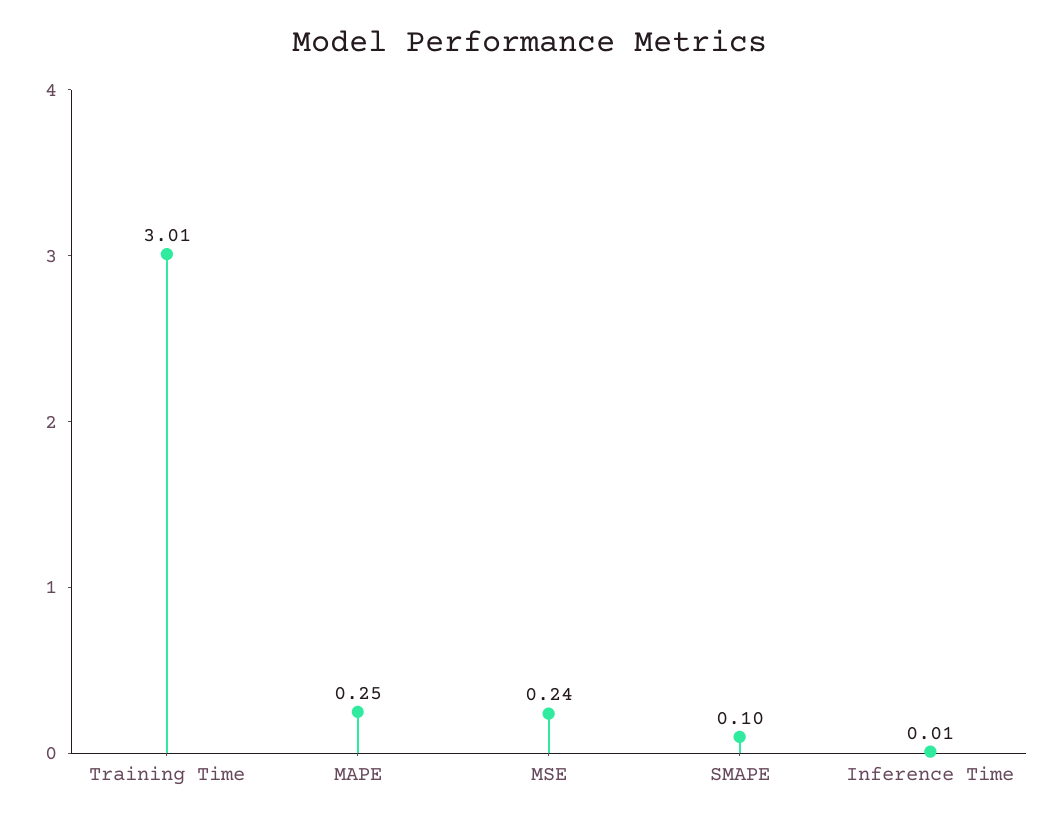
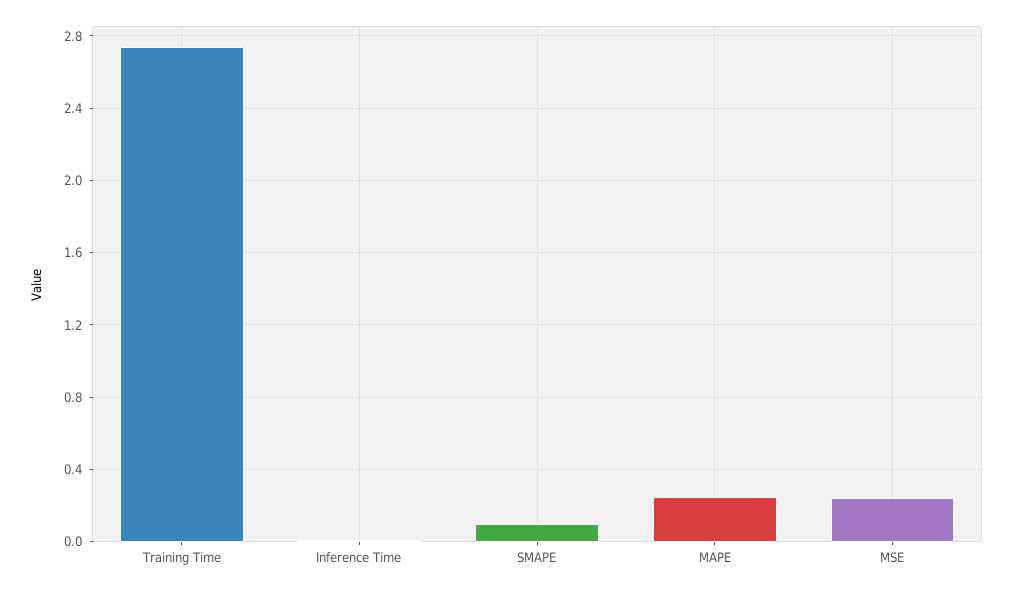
  {
-   "Training Time": 3.01,
+   "Training Time": 2.75,
    "MAPE": 0.25,
    "MSE": 0.24,
    "SMAPE": 0.1,
    "Inference Time": 0.01
  }

